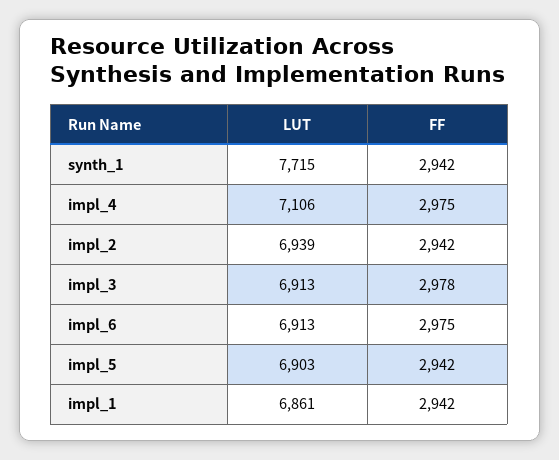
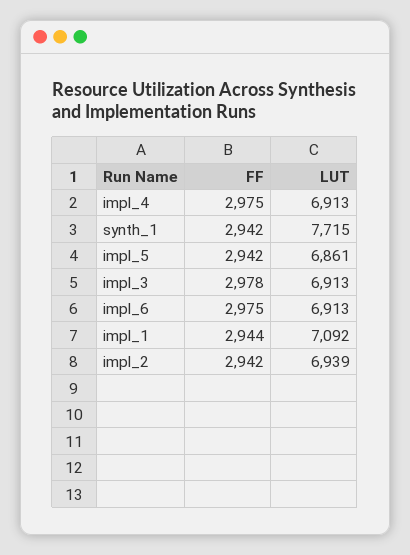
  {
    "LUT": {
      "synth_1": 7715,
-     "impl_4": 7106,
+     "impl_4": 6913,
      "impl_2": 6939,
      "impl_3": 6913,
      "impl_6": 6913,
-     "impl_5": 6903,
+     "impl_5": 6861,
-     "impl_1": 6861
+     "impl_1": 7092
    },
    "FF": {
      "synth_1": 2942,
      "impl_4": 2975,
      "impl_2": 2942,
      "impl_3": 2978,
      "impl_6": 2975,
      "impl_5": 2942,
-     "impl_1": 2942
+     "impl_1": 2944
    }
  }

